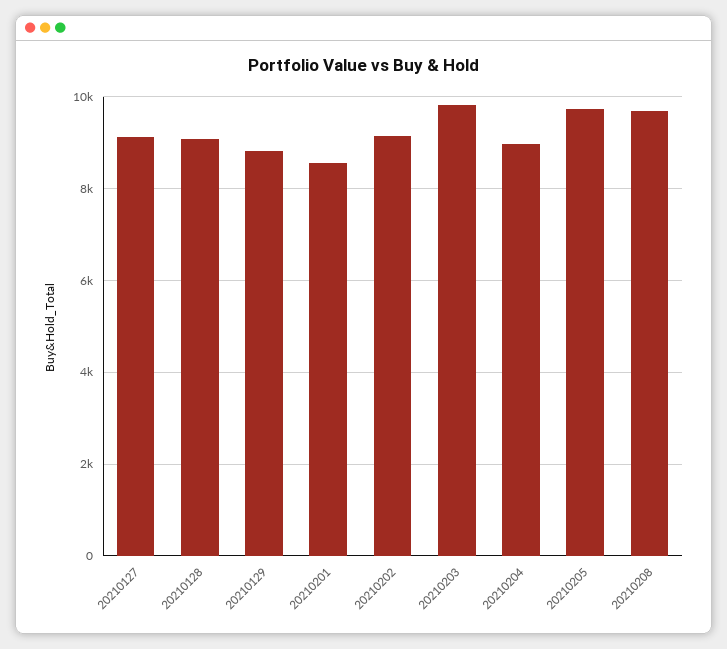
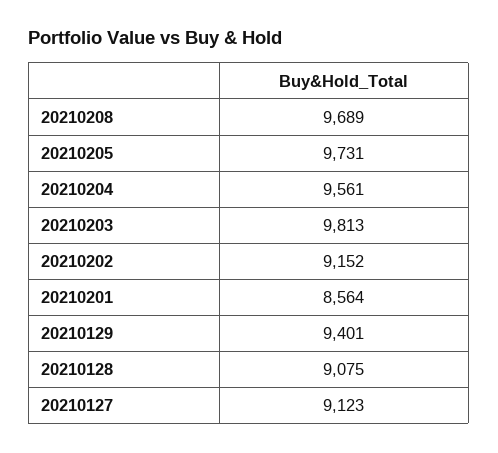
  {
    "20210127": 9123,
    "20210128": 9075,
-   "20210129": 8800,
+   "20210129": 9401,
    "20210201": 8564,
    "20210202": 9152,
    "20210203": 9813,
-   "20210204": 9000,
+   "20210204": 9561,
    "20210205": 9731,
    "20210208": 9689
  }

